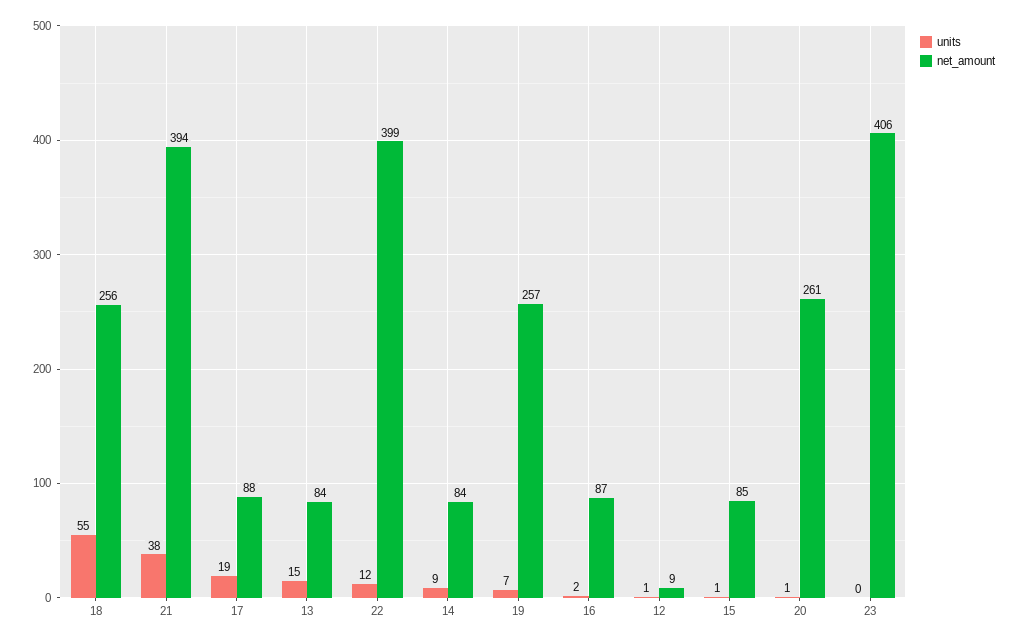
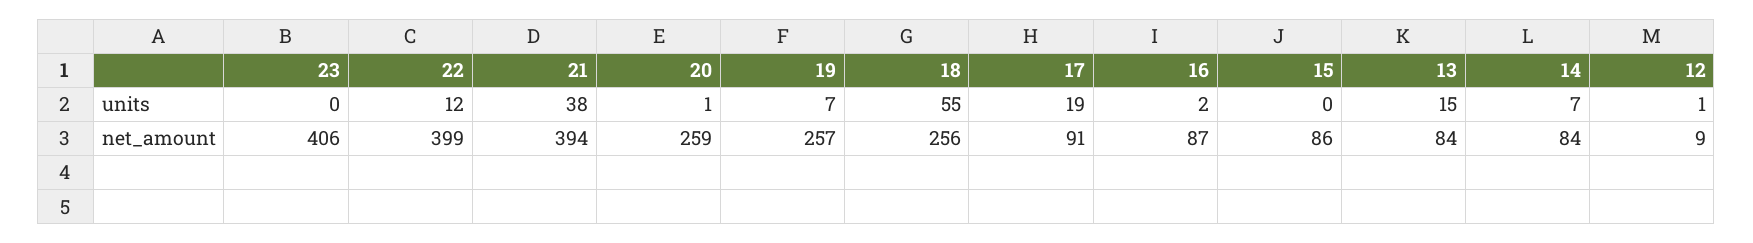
  {
    "units": {
      "18": 55,
      "21": 38,
      "17": 19,
      "13": 15,
      "22": 12,
-     "14": 9,
+     "14": 7,
      "19": 7,
      "16": 2,
      "12": 1,
-     "15": 1,
+     "15": 0,
      "20": 1,
      "23": 0
    },
    "net_amount": {
      "18": 256,
      "21": 394,
-     "17": 88,
+     "17": 91,
      "13": 84,
      "22": 399,
      "14": 84,
      "19": 257,
      "16": 87,
      "12": 9,
-     "15": 85,
+     "15": 86,
-     "20": 261,
+     "20": 259,
      "23": 406
    }
  }

